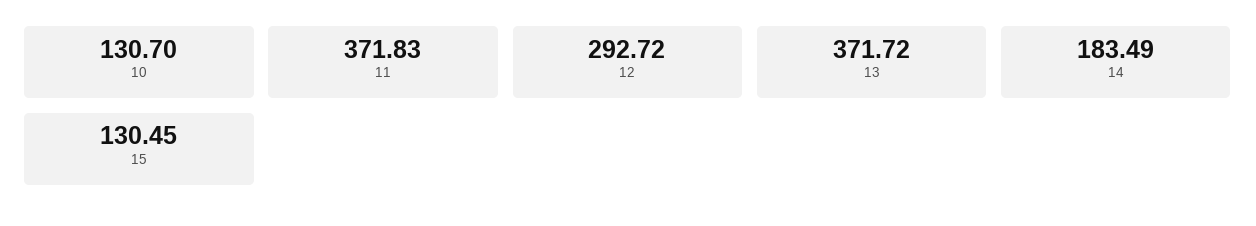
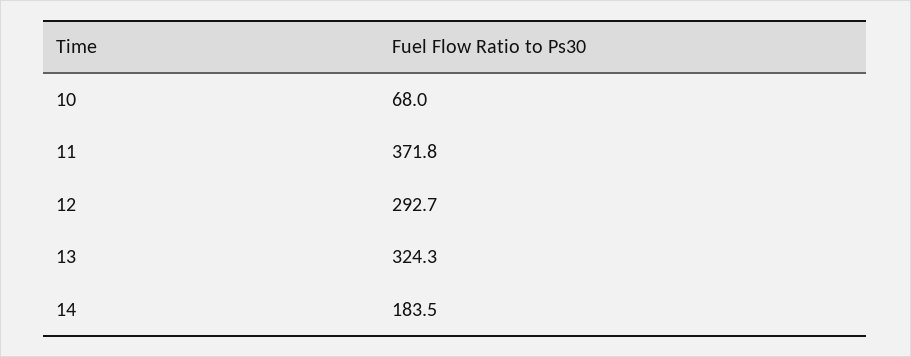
  {
-   "10": 130.7,
+   "10": 68,
    "11": 371.83,
    "12": 292.72,
-   "13": 371.72,
+   "13": 324.3,
-   "14": 183.49,
+   "14": 183.49
-   "15": 130.45
  }

